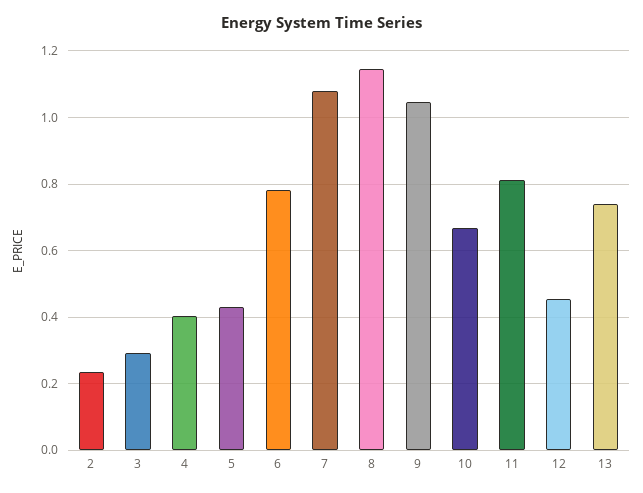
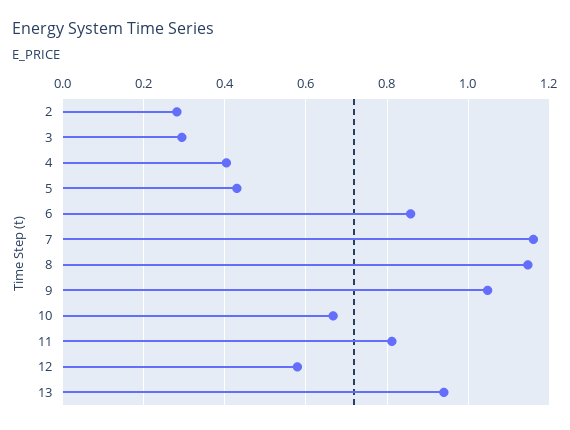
  {
-   "2": 0.24,
+   "2": 0.28,
    "3": 0.3,
    "4": 0.4,
    "5": 0.44,
-   "6": 0.78,
+   "6": 0.86,
-   "7": 1.08,
+   "7": 1.16,
    "8": 1.14,
    "9": 1.04,
    "10": 0.66,
    "11": 0.82,
-   "12": 0.46,
+   "12": 0.58,
-   "13": 0.74
+   "13": 0.94
  }

